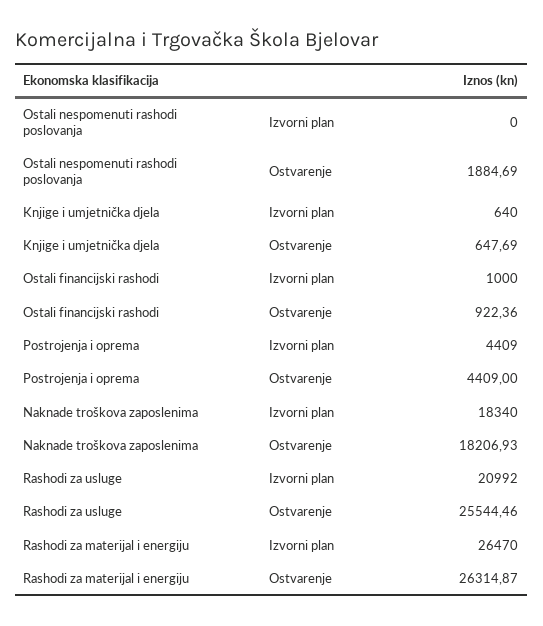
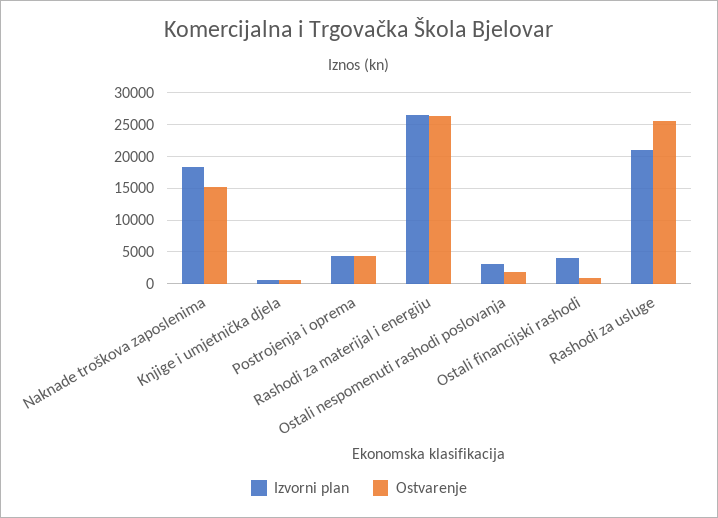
  {
    "Izvorni plan": {
-     "Ostali nespomenuti rashodi poslovanja": 0,
+     "Ostali nespomenuti rashodi poslovanja": 3000,
      "Knjige i umjetnička djela": 640,
-     "Ostali financijski rashodi": 1000,
+     "Ostali financijski rashodi": 4000,
      "Postrojenja i oprema": 4409,
      "Naknade troškova zaposlenima": 18340,
      "Rashodi za usluge": 20992,
      "Rashodi za materijal i energiju": 26470
    },
    "Ostvarenje": {
      "Ostali nespomenuti rashodi poslovanja": 1884.69,
      "Knjige i umjetnička djela": 647.69,
      "Ostali financijski rashodi": 922.36,
      "Postrojenja i oprema": 4409,
-     "Naknade troškova zaposlenima": 18206.93,
+     "Naknade troškova zaposlenima": 15000,
      "Rashodi za usluge": 25544.46,
      "Rashodi za materijal i energiju": 26314.87
    }
  }

